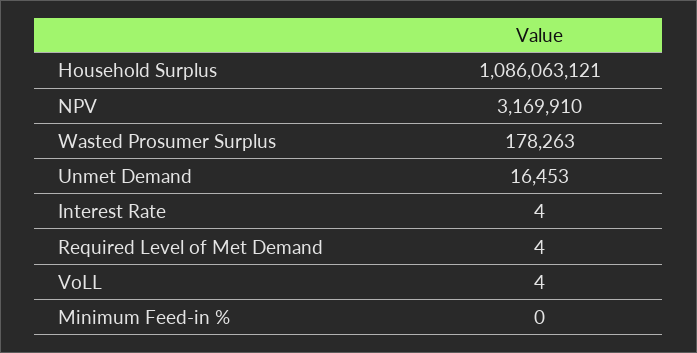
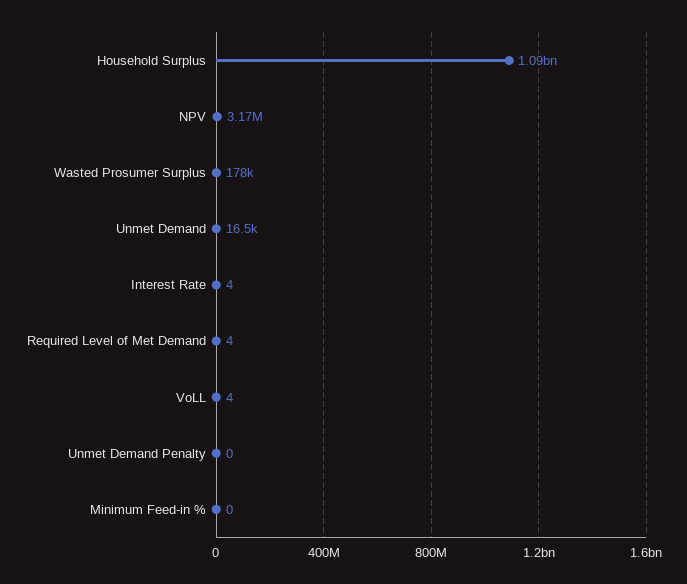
  {
    "Household Surplus": 1086063121,
    "NPV": 3169910,
    "Wasted Prosumer Surplus": 178263,
    "Unmet Demand": 16453,
    "Interest Rate": 4,
    "Required Level of Met Demand": 4,
    "VoLL": 4,
-   "Minimum Feed-in %": 0
+   "Minimum Feed-in %": 0,
+   "Unmet Demand Penalty": 0
  }

